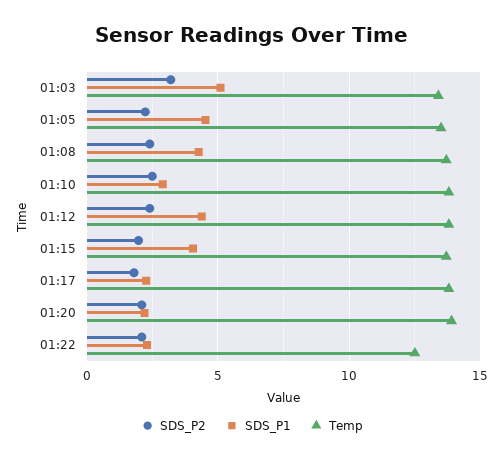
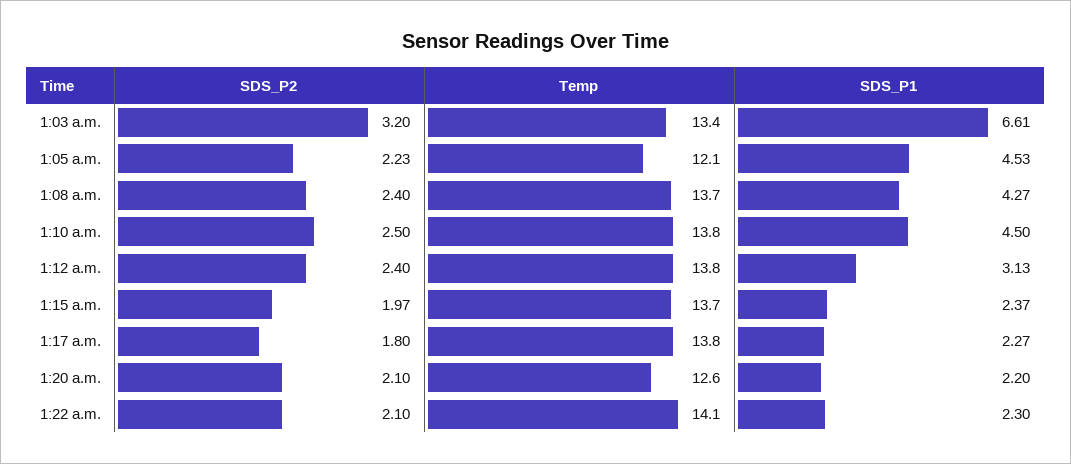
  {
    "SDS_P2": {
      "01:03": 3.2,
      "01:05": 2.23,
      "01:08": 2.4,
      "01:10": 2.5,
      "01:12": 2.4,
      "01:15": 1.97,
      "01:17": 1.8,
      "01:20": 2.1,
      "01:22": 2.1
    },
    "SDS_P1": {
-     "01:03": 5,
+     "01:03": 6.61,
      "01:05": 4.53,
      "01:08": 4.27,
-     "01:10": 3,
+     "01:10": 4.5,
-     "01:12": 4.5,
+     "01:12": 3.13,
-     "01:15": 4,
+     "01:15": 2.37,
      "01:17": 2.27,
      "01:20": 2.2,
      "01:22": 2.3
    },
    "Temp": {
      "01:03": 13.4,
-     "01:05": 13.5,
+     "01:05": 12.1,
      "01:08": 13.7,
      "01:10": 13.8,
      "01:12": 13.8,
      "01:15": 13.7,
      "01:17": 13.8,
-     "01:20": 14,
+     "01:20": 12.6,
-     "01:22": 12.5
+     "01:22": 14.1
    }
  }

